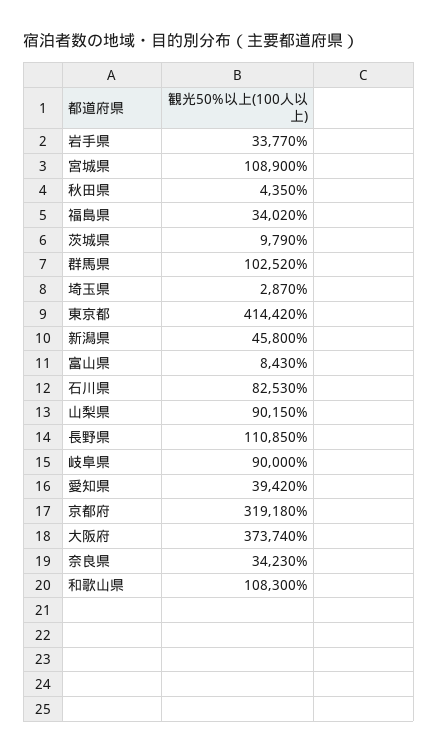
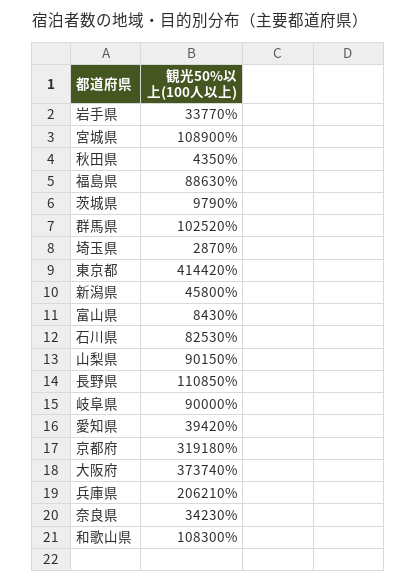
  {
    "岩手県": 33770,
    "宮城県": 108900,
    "秋田県": 4350,
-   "福島県": 34020,
+   "福島県": 88630,
    "茨城県": 9790,
    "群馬県": 102520,
    "埼玉県": 2870,
    "東京都": 414420,
    "新潟県": 45800,
    "富山県": 8430,
    "石川県": 82530,
    "山梨県": 90150,
    "長野県": 110850,
    "岐阜県": 90000,
    "愛知県": 39420,
    "京都府": 319180,
    "大阪府": 373740,
    "奈良県": 34230,
-   "和歌山県": 108300
+   "和歌山県": 108300,
+   "兵庫県": 206210
  }

